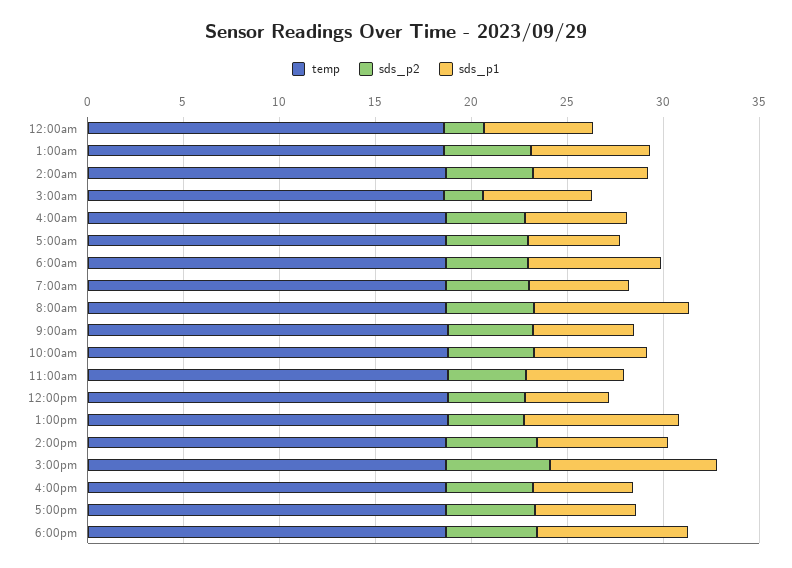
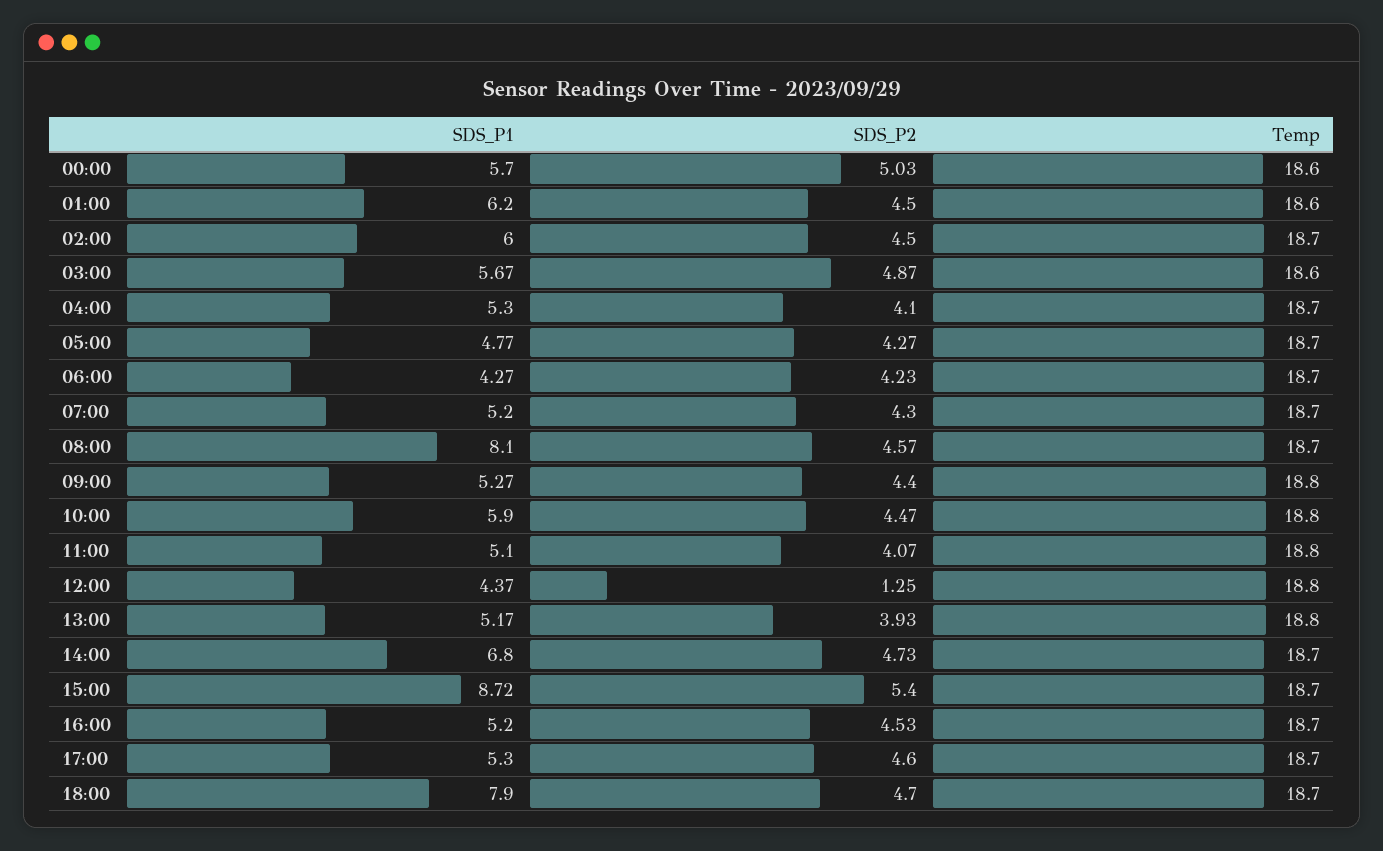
  {
    "temp": {
      "12:00am": 18.6,
      "1:00am": 18.6,
      "2:00am": 18.7,
      "3:00am": 18.6,
      "4:00am": 18.7,
      "5:00am": 18.7,
      "6:00am": 18.7,
      "7:00am": 18.7,
      "8:00am": 18.7,
      "9:00am": 18.8,
      "10:00am": 18.8,
      "11:00am": 18.8,
      "12:00pm": 18.8,
      "1:00pm": 18.8,
      "2:00pm": 18.7,
      "3:00pm": 18.7,
      "4:00pm": 18.7,
      "5:00pm": 18.7,
      "6:00pm": 18.7
    },
    "sds_p2": {
-     "12:00am": 2,
+     "12:00am": 5.03,
      "1:00am": 4.5,
      "2:00am": 4.5,
-     "3:00am": 2,
+     "3:00am": 4.87,
      "4:00am": 4.1,
      "5:00am": 4.27,
      "6:00am": 4.23,
      "7:00am": 4.3,
      "8:00am": 4.57,
      "9:00am": 4.4,
      "10:00am": 4.47,
      "11:00am": 4.07,
-     "12:00pm": 4,
+     "12:00pm": 1.25,
      "1:00pm": 3.93,
      "2:00pm": 4.73,
      "3:00pm": 5.4,
      "4:00pm": 4.53,
      "5:00pm": 4.6,
      "6:00pm": 4.7
    },
    "sds_p1": {
      "12:00am": 5.7,
      "1:00am": 6.2,
      "2:00am": 6,
      "3:00am": 5.67,
      "4:00am": 5.3,
      "5:00am": 4.77,
-     "6:00am": 7,
+     "6:00am": 4.27,
      "7:00am": 5.2,
      "8:00am": 8.1,
      "9:00am": 5.27,
      "10:00am": 5.9,
      "11:00am": 5.1,
      "12:00pm": 4.37,
-     "1:00pm": 8,
+     "1:00pm": 5.17,
      "2:00pm": 6.8,
      "3:00pm": 8.72,
      "4:00pm": 5.2,
      "5:00pm": 5.3,
      "6:00pm": 7.9
    }
  }

